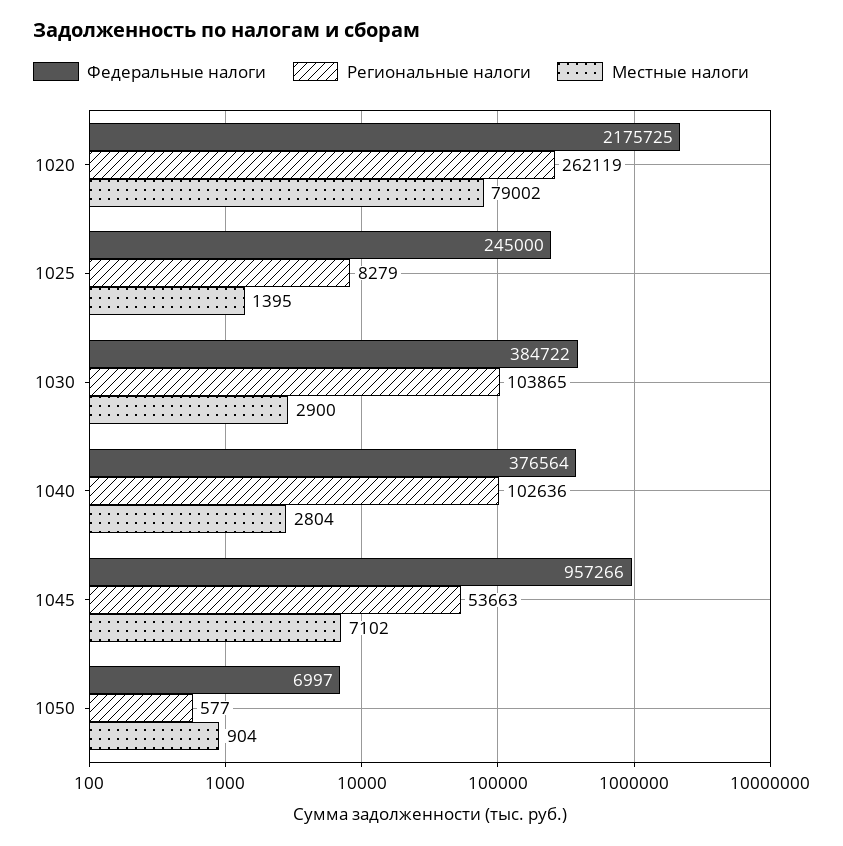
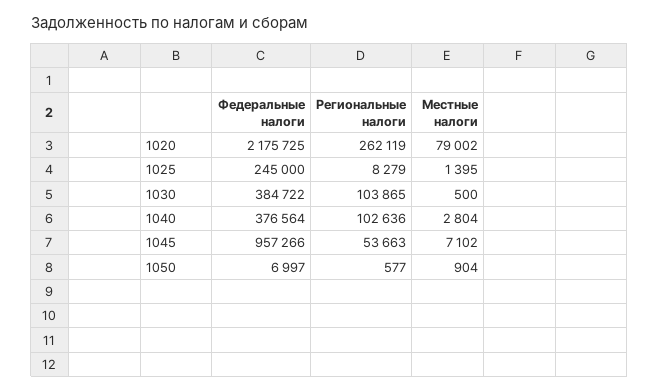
  {
    "Федеральные налоги": {
      "1020": 2175725,
      "1025": 245000,
      "1030": 384722,
      "1040": 376564,
      "1045": 957266,
      "1050": 6997
    },
    "Региональные налоги": {
      "1020": 262119,
      "1025": 8279,
      "1030": 103865,
      "1040": 102636,
      "1045": 53663,
      "1050": 577
    },
    "Местные налоги": {
      "1020": 79002,
      "1025": 1395,
-     "1030": 2900,
+     "1030": 500,
      "1040": 2804,
      "1045": 7102,
      "1050": 904
    }
  }

